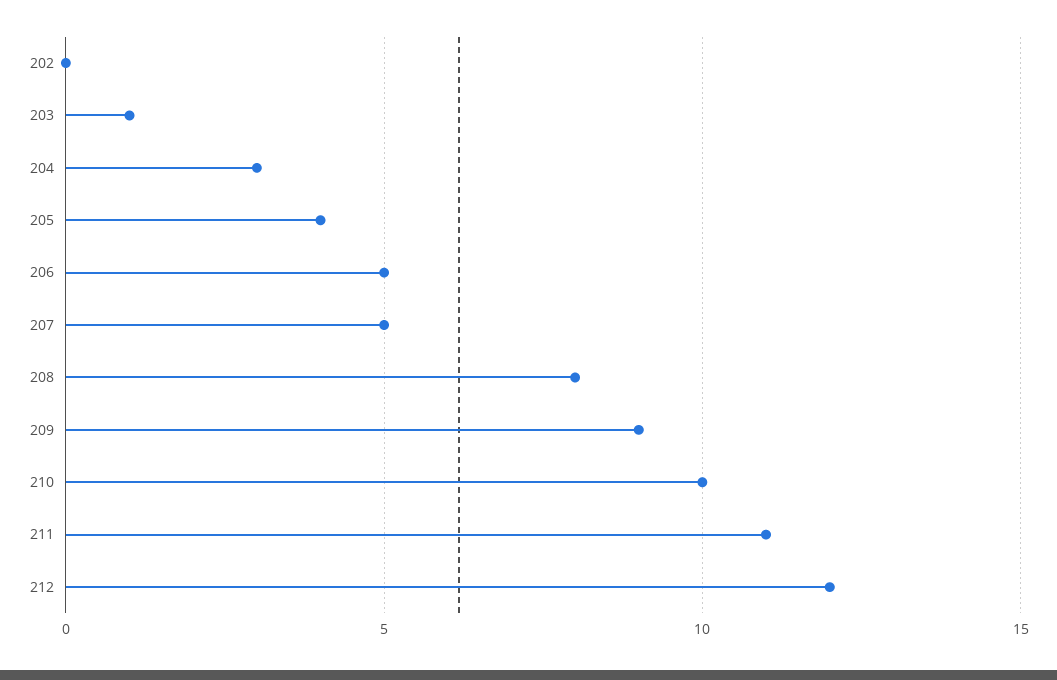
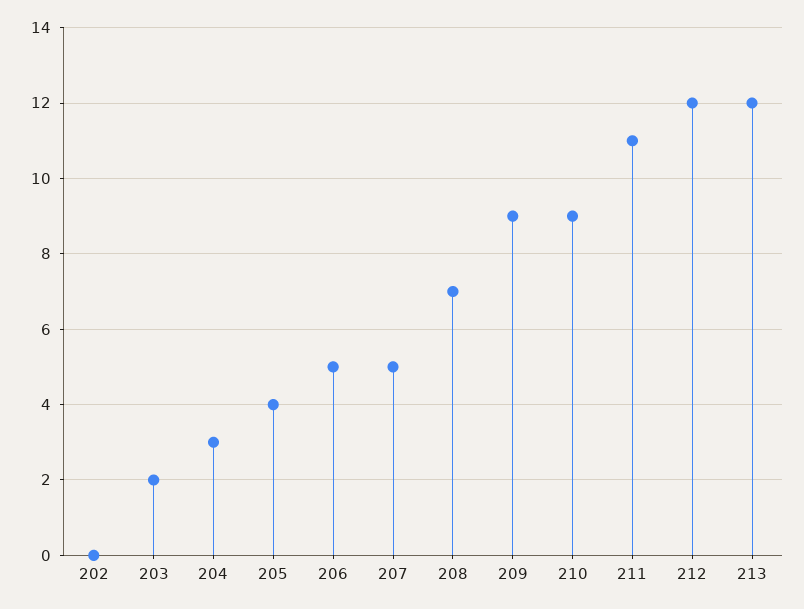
  {
    "202": 0,
-   "203": 1,
+   "203": 2,
    "204": 3,
    "205": 4,
    "206": 5,
    "207": 5,
-   "208": 8,
+   "208": 7,
    "209": 9,
-   "210": 10,
+   "210": 9,
    "211": 11,
-   "212": 12
+   "212": 12,
+   "213": 12
  }

